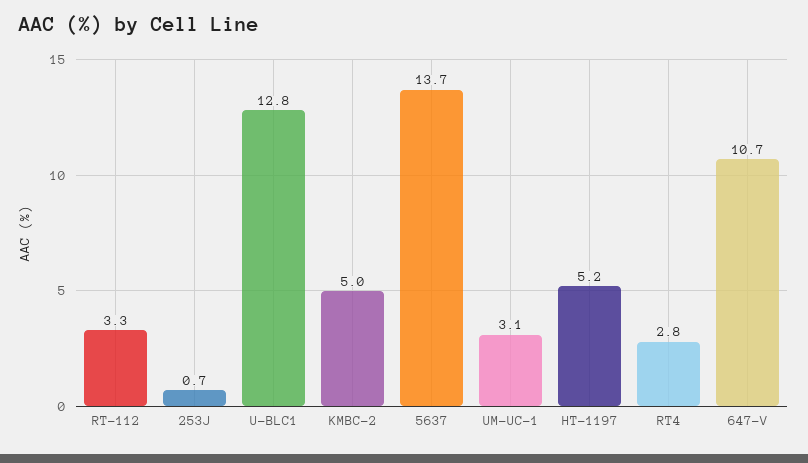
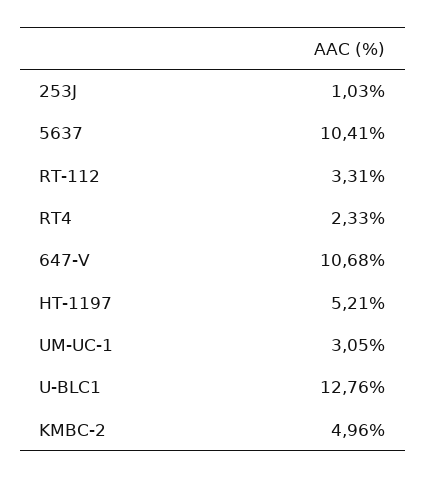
  {
    "RT-112": 3.31,
-   "253J": 0.7,
+   "253J": 1.03,
    "U-BLC1": 12.76,
    "KMBC-2": 4.96,
-   "5637": 13.7,
+   "5637": 10.41,
    "UM-UC-1": 3.05,
    "HT-1197": 5.21,
-   "RT4": 2.8,
+   "RT4": 2.33,
    "647-V": 10.68
  }

